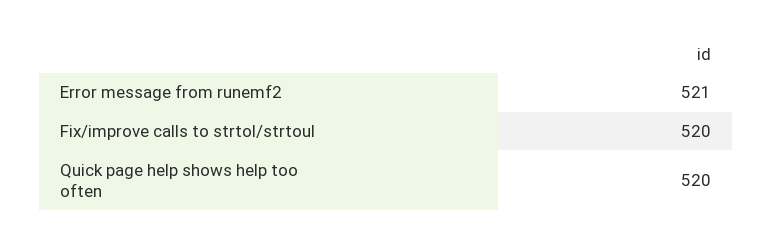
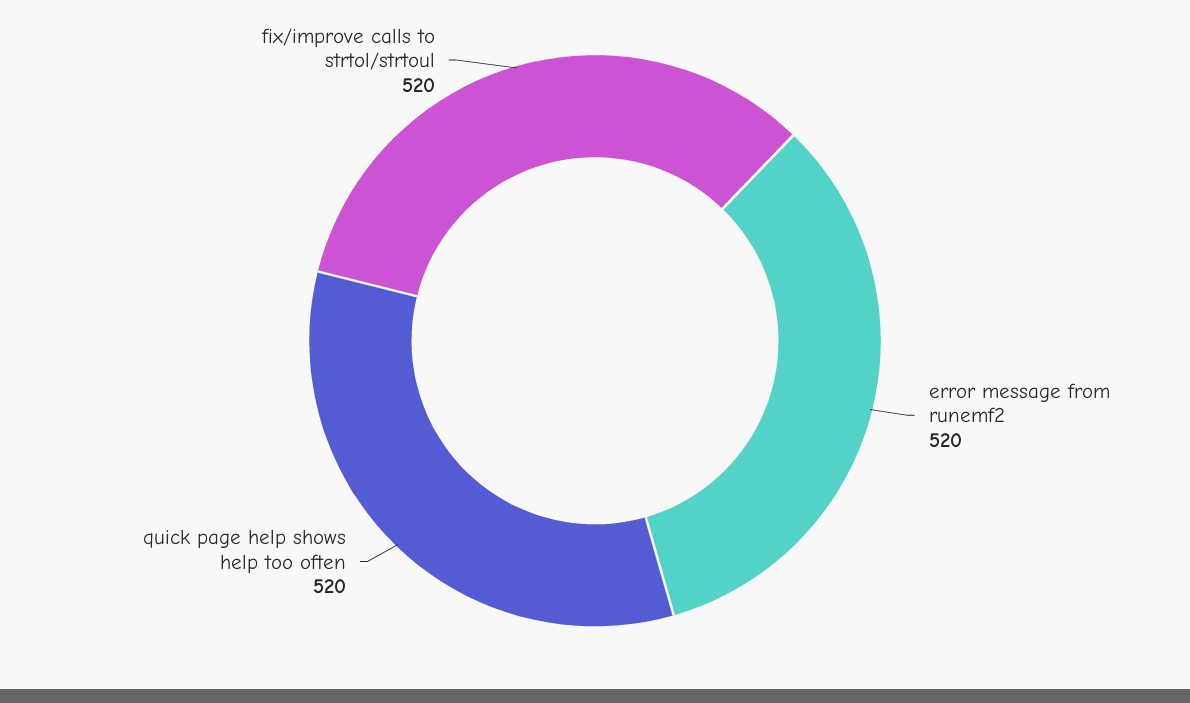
  {
-   "Error message from runemf2": 521,
+   "Error message from runemf2": 520,
    "Fix/improve calls to strtol/strtoul": 520,
    "Quick page help shows help too often": 520
  }

